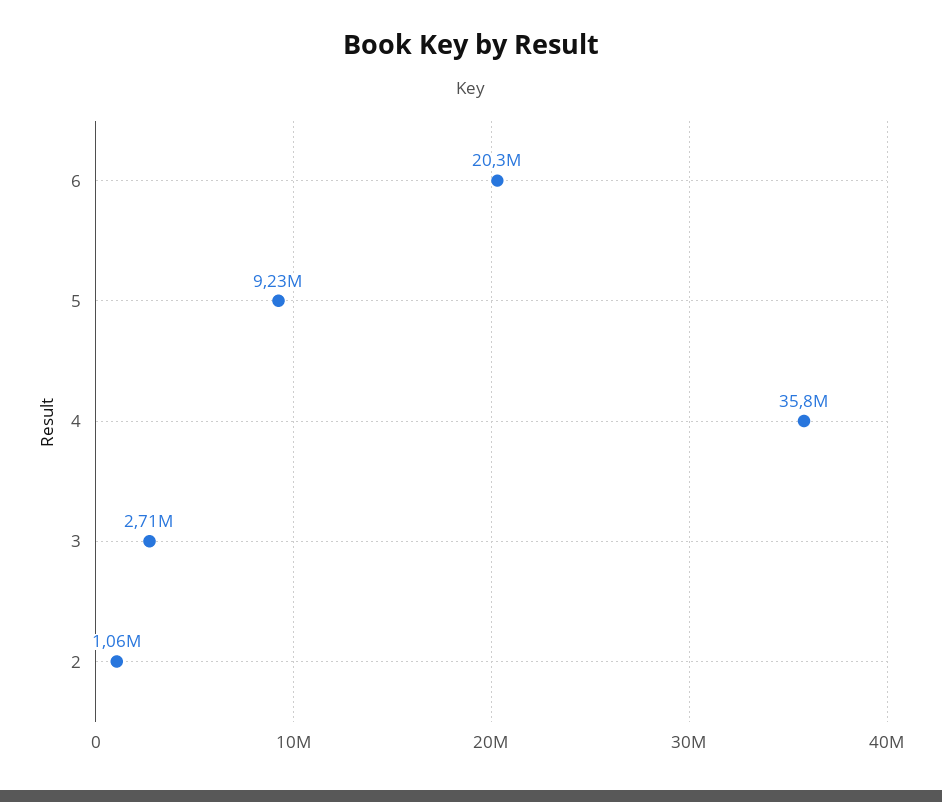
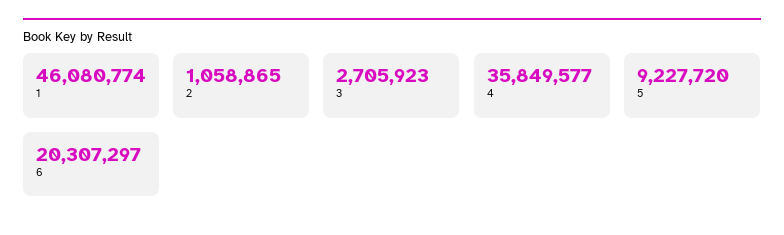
  {
    "6": 20307297,
    "5": 9227720,
    "4": 35849577,
    "3": 2705923,
-   "2": 1058865
+   "2": 1058865,
+   "1": 46080774
  }

